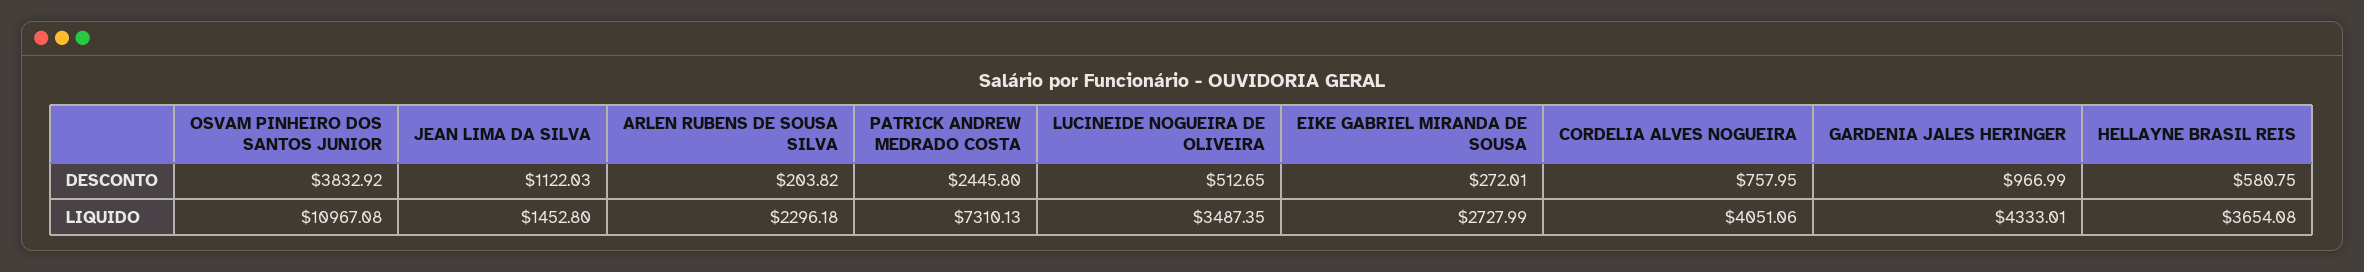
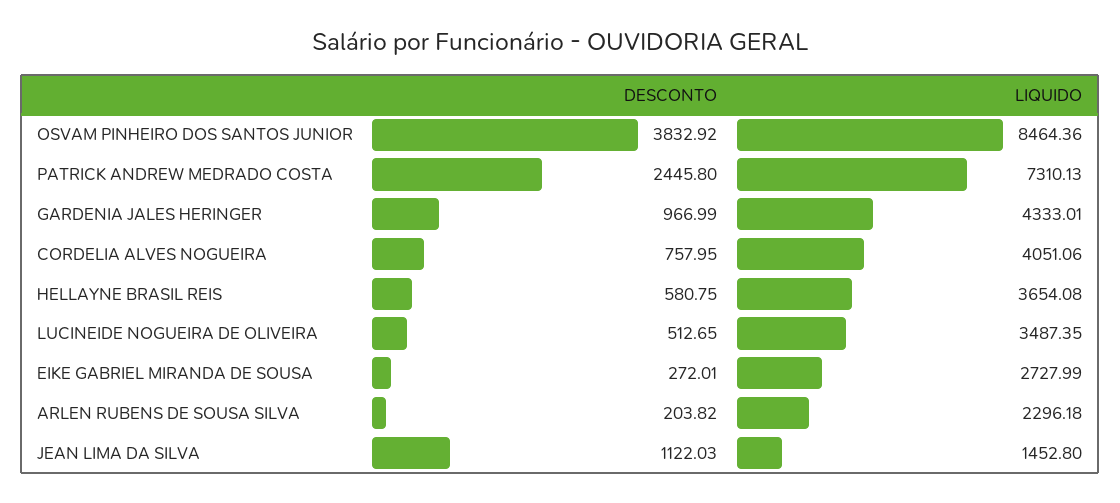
  {
    "OSVAM PINHEIRO DOS SANTOS JUNIOR": {
      "DESCONTO": 3832.92,
-     "LIQUIDO": 10967.08
+     "LIQUIDO": 8464.36
    },
    "JEAN LIMA DA SILVA": {
      "DESCONTO": 1122.03,
      "LIQUIDO": 1452.8
    },
    "ARLEN RUBENS DE SOUSA SILVA": {
      "DESCONTO": 203.82,
      "LIQUIDO": 2296.18
    },
    "PATRICK ANDREW MEDRADO COSTA": {
      "DESCONTO": 2445.8,
      "LIQUIDO": 7310.13
    },
    "LUCINEIDE NOGUEIRA DE OLIVEIRA": {
      "DESCONTO": 512.65,
      "LIQUIDO": 3487.35
    },
    "EIKE GABRIEL MIRANDA DE SOUSA": {
      "DESCONTO": 272.01,
      "LIQUIDO": 2727.99
    },
    "CORDELIA ALVES NOGUEIRA": {
      "DESCONTO": 757.95,
      "LIQUIDO": 4051.06
    },
    "GARDENIA JALES HERINGER": {
      "DESCONTO": 966.99,
      "LIQUIDO": 4333.01
    },
    "HELLAYNE BRASIL REIS": {
      "DESCONTO": 580.75,
      "LIQUIDO": 3654.08
    }
  }

